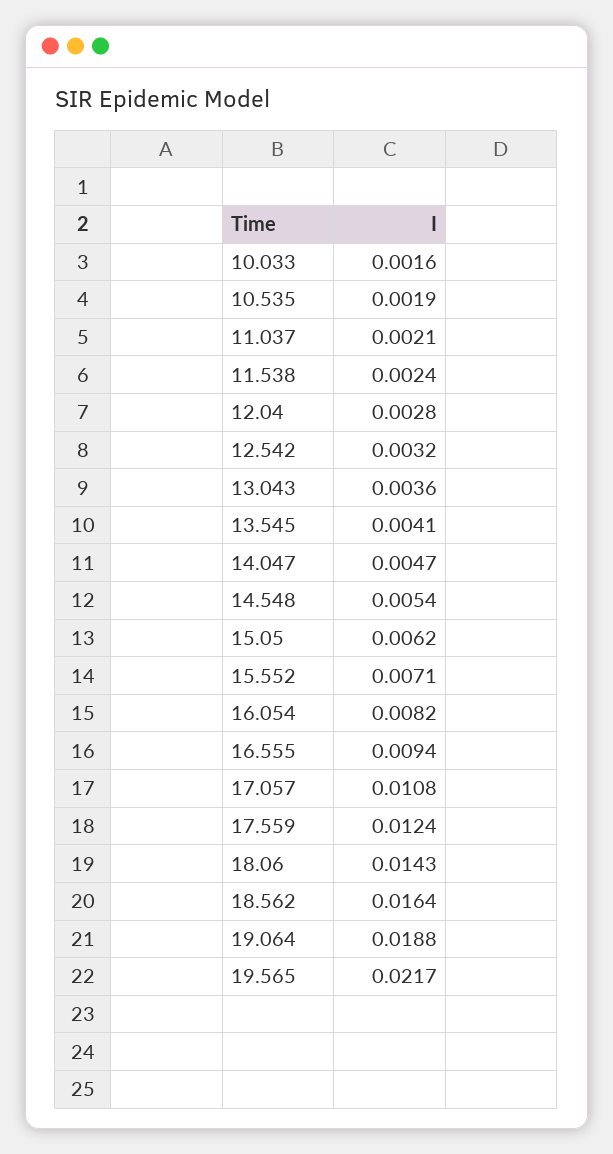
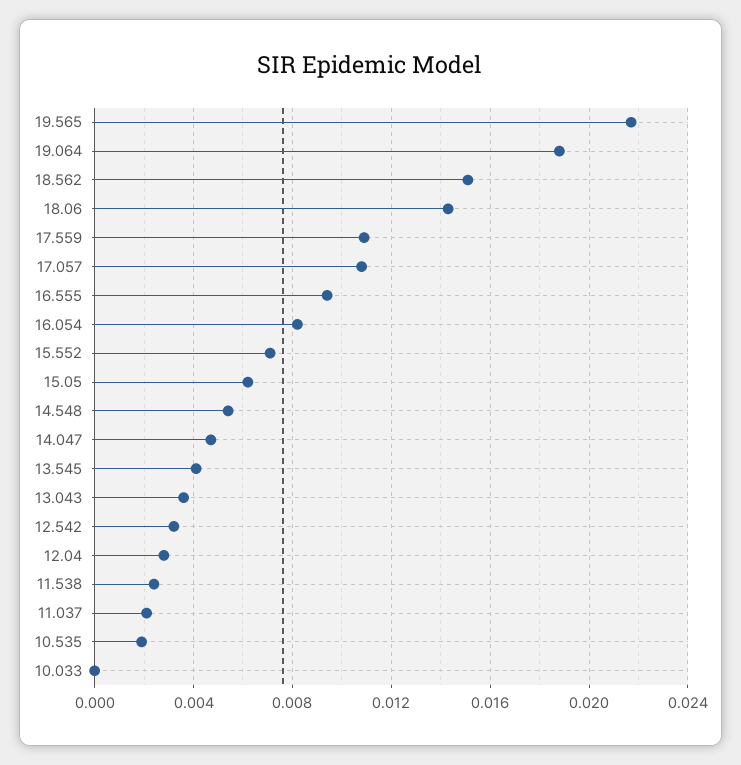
  {
-   "10.033": 0.0016,
+   "10.033": 0,
    "10.535": 0.0019,
    "11.037": 0.0021,
    "11.538": 0.0024,
    "12.04": 0.0028,
    "12.542": 0.0032,
    "13.043": 0.0036,
    "13.545": 0.0041,
    "14.047": 0.0047,
    "14.548": 0.0054,
    "15.05": 0.0062,
    "15.552": 0.0071,
    "16.054": 0.0082,
    "16.555": 0.0094,
    "17.057": 0.0108,
-   "17.559": 0.0124,
+   "17.559": 0.011,
    "18.06": 0.0143,
-   "18.562": 0.0164,
+   "18.562": 0.015,
    "19.064": 0.0188,
    "19.565": 0.0217
  }

